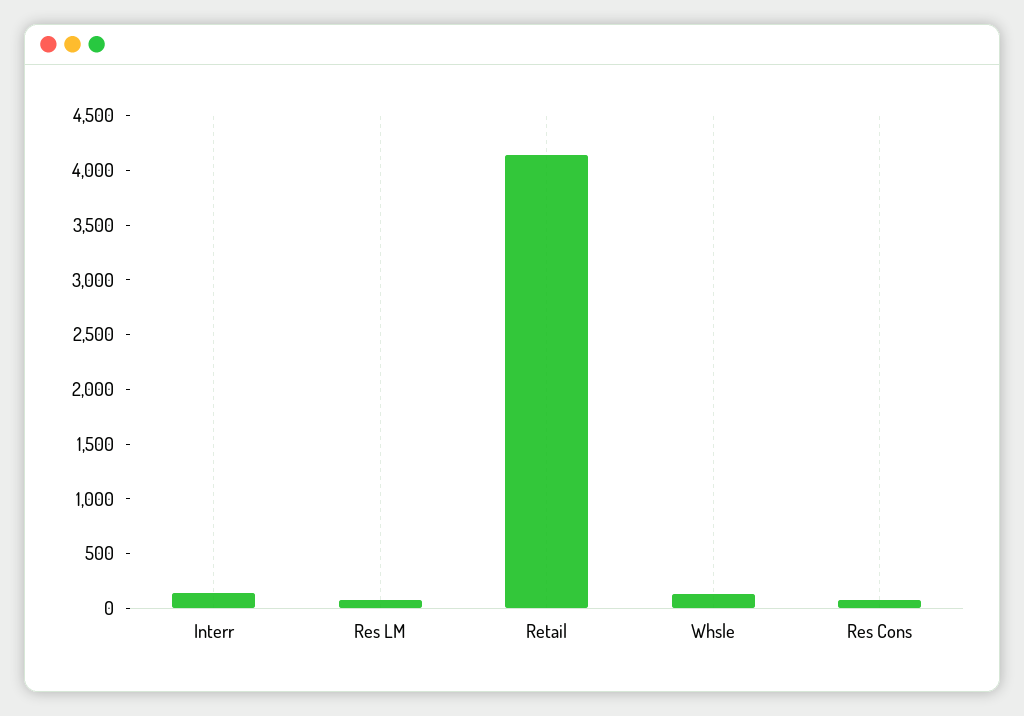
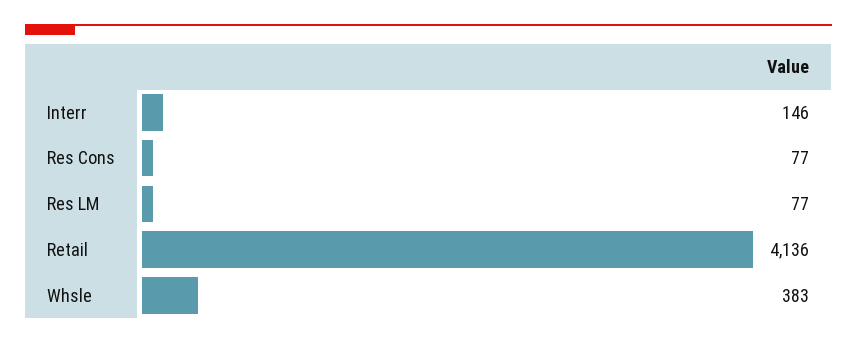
  {
    "Interr": 146,
    "Res LM": 77,
    "Retail": 4136,
-   "Whsle": 100,
+   "Whsle": 383,
    "Res Cons": 77
  }

